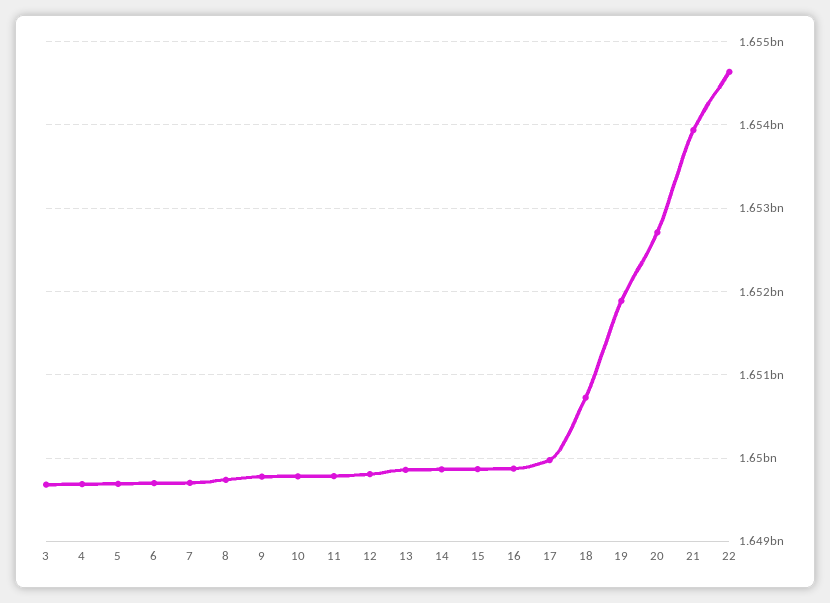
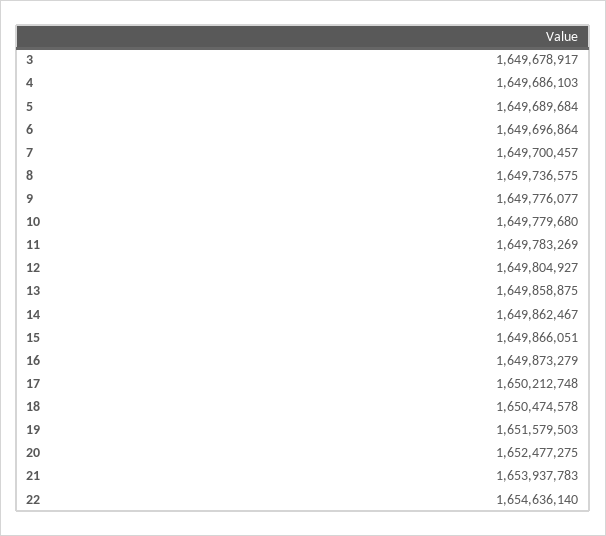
  {
    "3": 1649678917,
    "4": 1649686103,
    "5": 1649689684,
    "6": 1649696864,
    "7": 1649700457,
    "8": 1649736575,
    "9": 1649776077,
    "10": 1649779680,
    "11": 1649783269,
    "12": 1649804927,
    "13": 1649858875,
    "14": 1649862467,
    "15": 1649866051,
    "16": 1649873279,
-   "17": 1650000000,
+   "17": 1650212748,
-   "18": 1650700000,
+   "18": 1650474578,
-   "19": 1651900000,
+   "19": 1651579503,
-   "20": 1652700000,
+   "20": 1652477275,
    "21": 1653937783,
    "22": 1654636140
  }

